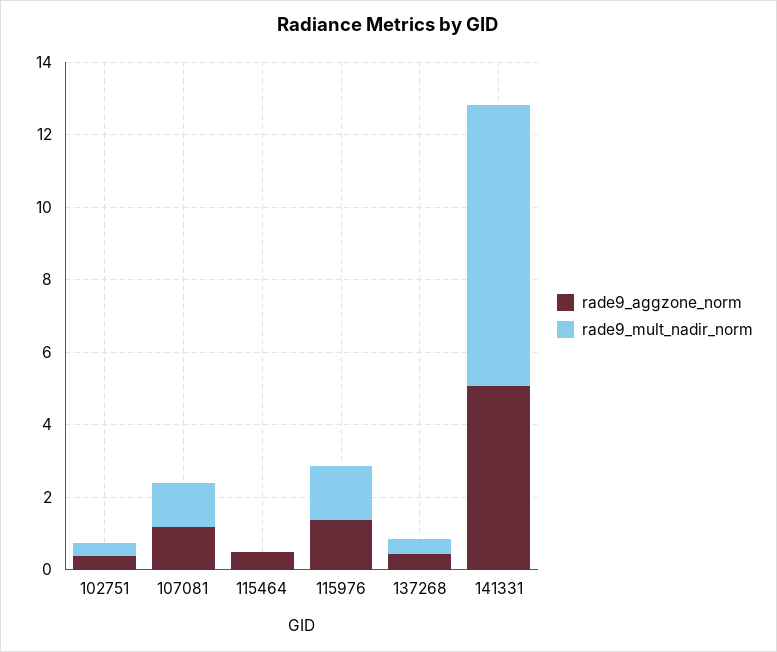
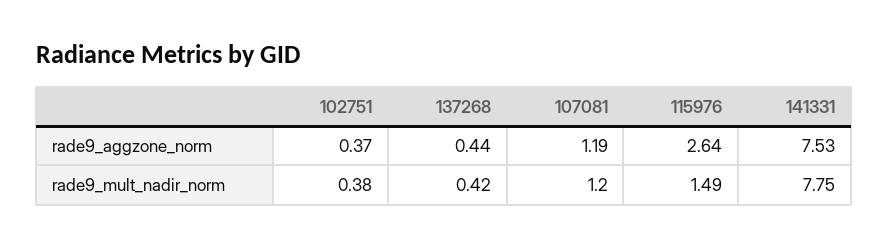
  {
    "rade9_aggzone_norm": {
      "102751": 0.37,
      "107081": 1.19,
-     "115464": 0.5,
-     "115976": 1.5,
+     "115976": 2.64,
      "137268": 0.44,
-     "141331": 5
+     "141331": 7.53
    },
    "rade9_mult_nadir_norm": {
      "102751": 0.38,
      "107081": 1.2,
-     "115464": 0,
      "115976": 1.49,
      "137268": 0.42,
      "141331": 7.75
    }
  }

